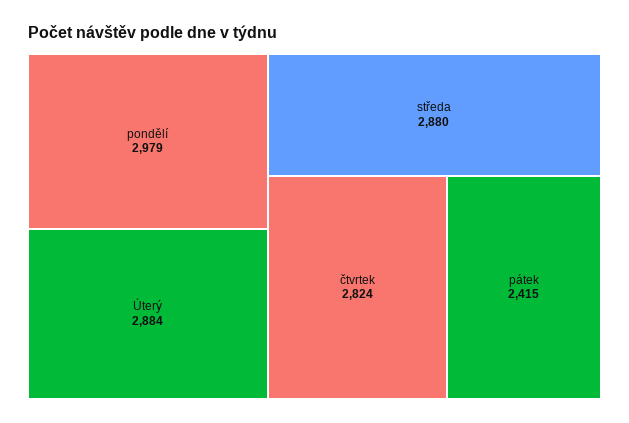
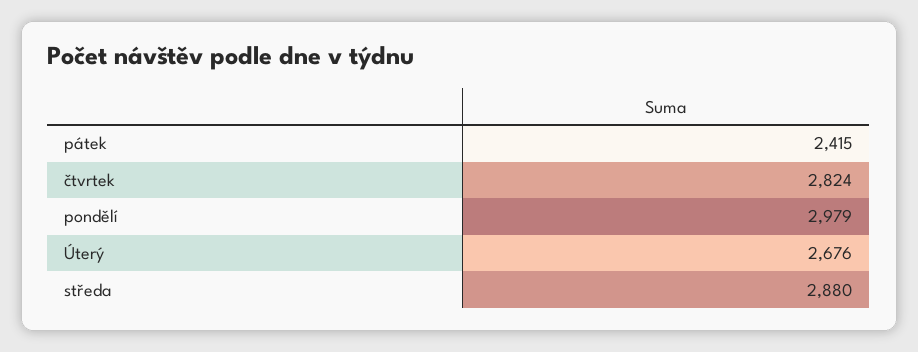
  {
    "pondělí": 2979,
-   "Úterý": 2884,
+   "Úterý": 2676,
    "středa": 2880,
    "čtvrtek": 2824,
    "pátek": 2415
  }

